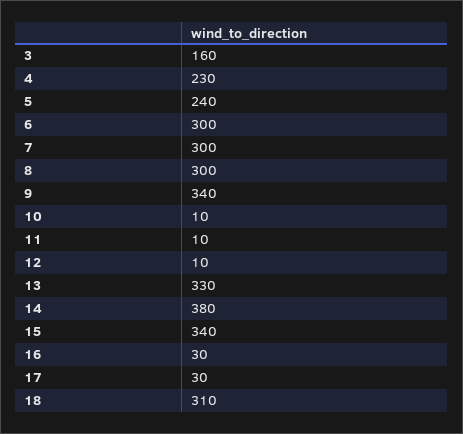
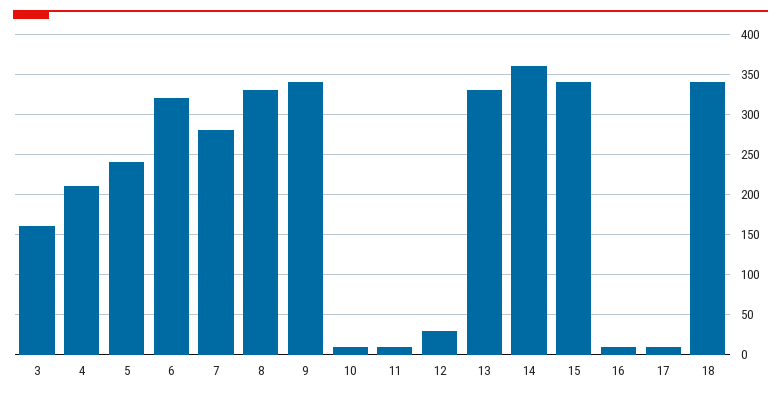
  {
    "3": 160,
-   "4": 230,
+   "4": 210,
    "5": 240,
-   "6": 300,
+   "6": 320,
-   "7": 300,
+   "7": 280,
-   "8": 300,
+   "8": 330,
    "9": 340,
    "10": 10,
    "11": 10,
-   "12": 10,
+   "12": 30,
    "13": 330,
-   "14": 380,
+   "14": 360,
    "15": 340,
-   "16": 30,
+   "16": 10,
-   "17": 30,
+   "17": 10,
-   "18": 310
+   "18": 340
  }

